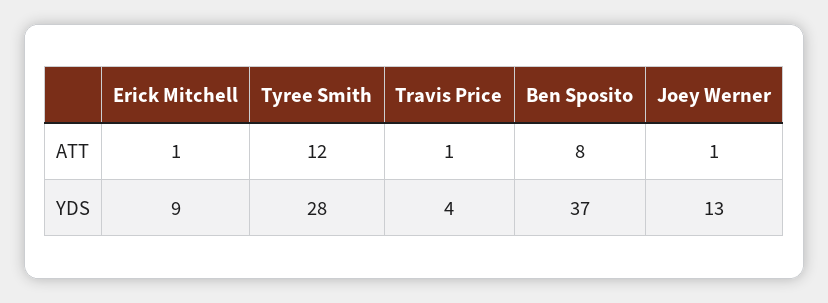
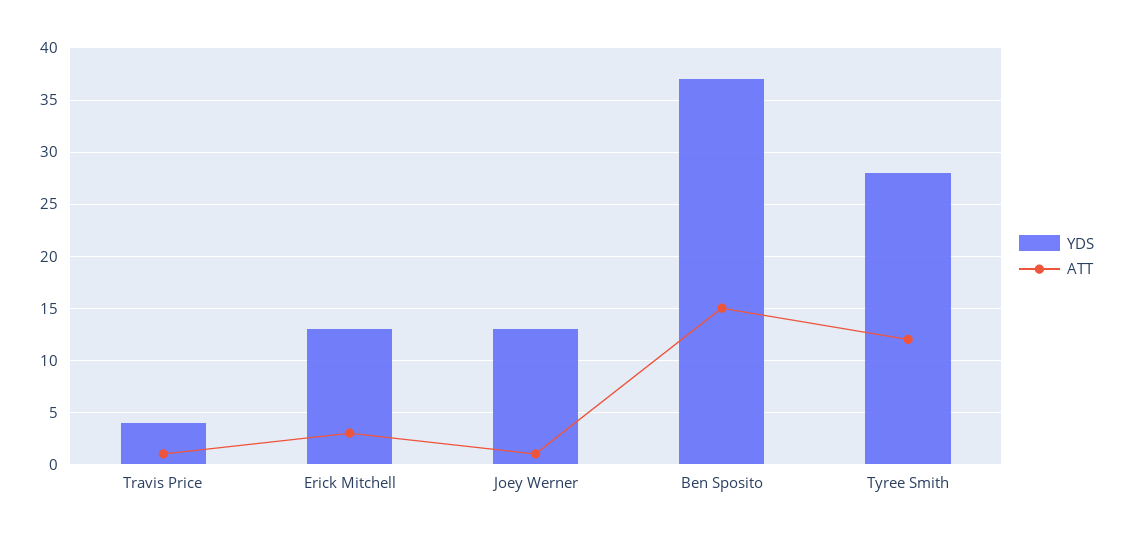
  {
    "ATT": {
-     "Erick Mitchell": 1,
+     "Erick Mitchell": 3,
      "Tyree Smith": 12,
      "Travis Price": 1,
-     "Ben Sposito": 8,
+     "Ben Sposito": 15,
      "Joey Werner": 1
    },
    "YDS": {
-     "Erick Mitchell": 9,
+     "Erick Mitchell": 13,
      "Tyree Smith": 28,
      "Travis Price": 4,
      "Ben Sposito": 37,
      "Joey Werner": 13
    }
  }

